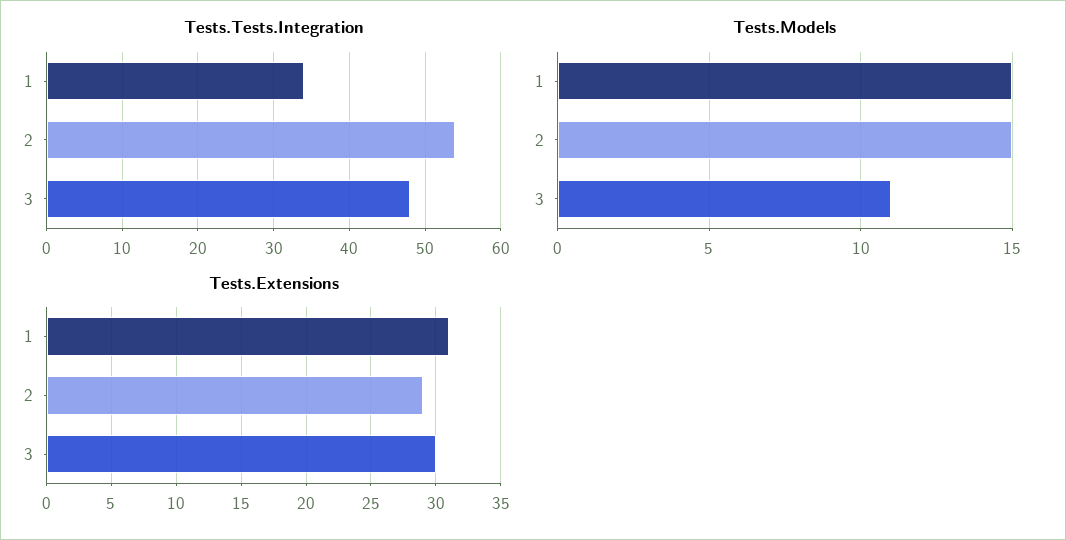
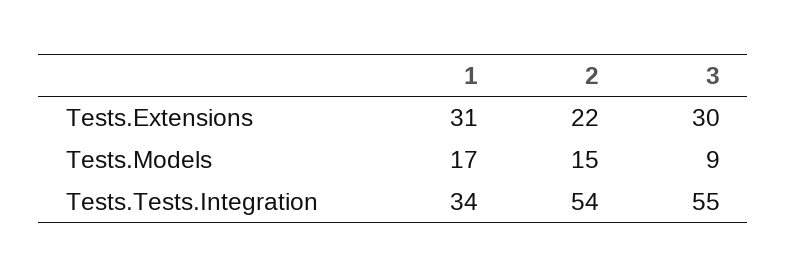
  {
    "Tests.Tests.Integration": {
      "1": 34,
      "2": 54,
-     "3": 48
+     "3": 55
    },
    "Tests.Models": {
-     "1": 15,
+     "1": 17,
      "2": 15,
-     "3": 11
+     "3": 9
    },
    "Tests.Extensions": {
      "1": 31,
-     "2": 29,
+     "2": 22,
      "3": 30
    }
  }

